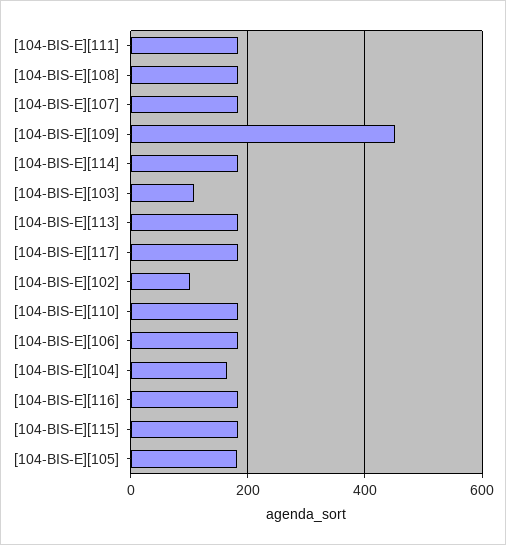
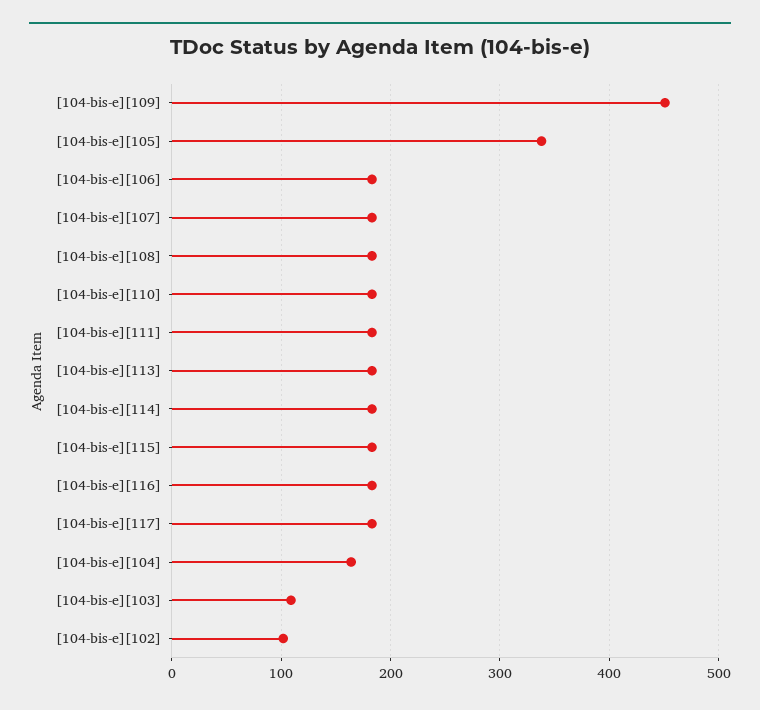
  {
    "[104-BIS-E][111]": 180,
    "[104-BIS-E][108]": 180,
    "[104-BIS-E][107]": 180,
    "[104-BIS-E][109]": 450,
    "[104-BIS-E][114]": 180,
    "[104-BIS-E][103]": 110,
    "[104-BIS-E][113]": 180,
    "[104-BIS-E][117]": 180,
    "[104-BIS-E][102]": 100,
    "[104-BIS-E][110]": 180,
    "[104-BIS-E][106]": 180,
    "[104-BIS-E][104]": 160,
    "[104-BIS-E][116]": 180,
    "[104-BIS-E][115]": 180,
-   "[104-BIS-E][105]": 180
+   "[104-BIS-E][105]": 340
  }

